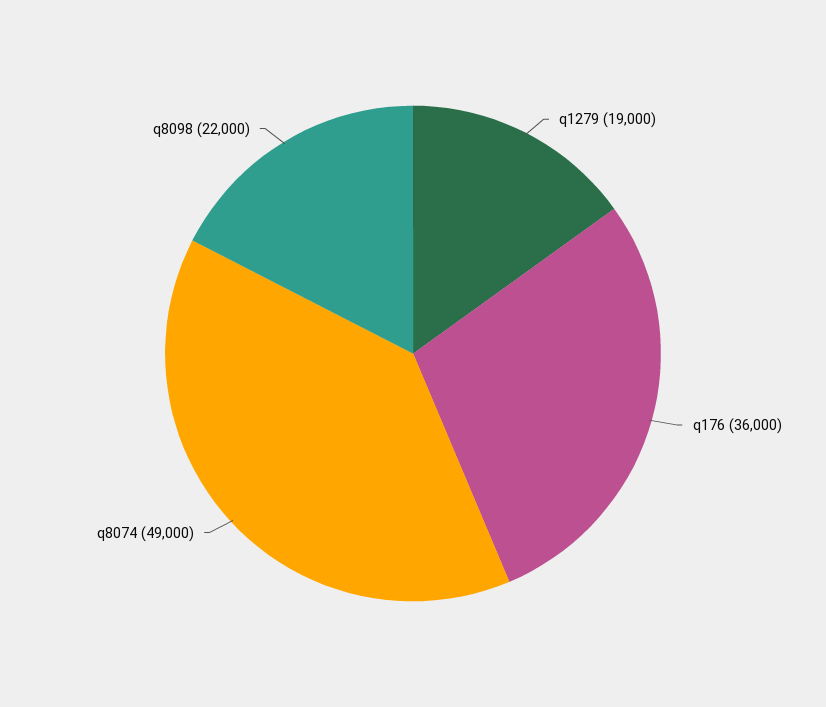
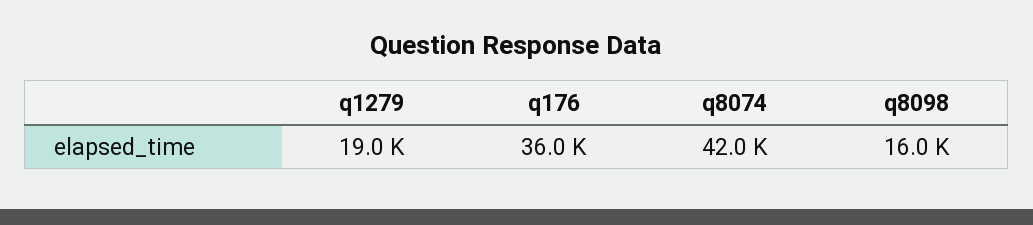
  {
    "q1279": 19000,
    "q176": 36000,
-   "q8074": 49000,
+   "q8074": 42000,
-   "q8098": 22000
+   "q8098": 16000
  }

